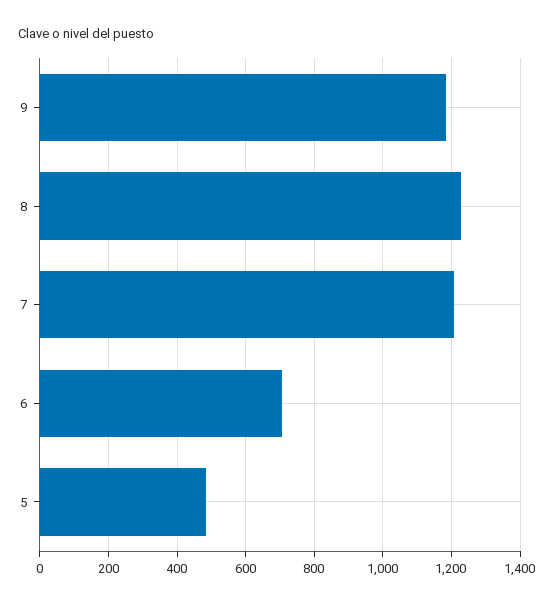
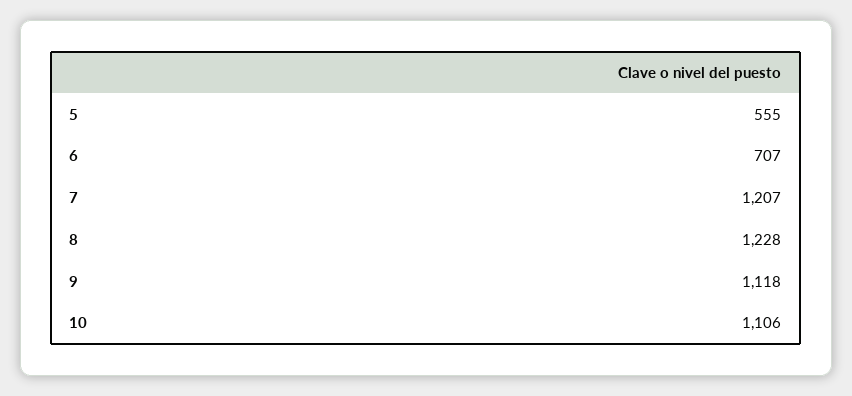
  {
-   "9": 1180,
+   "9": 1118,
    "8": 1228,
    "7": 1207,
    "6": 707,
-   "5": 480
+   "5": 555,
+   "10": 1106
  }

